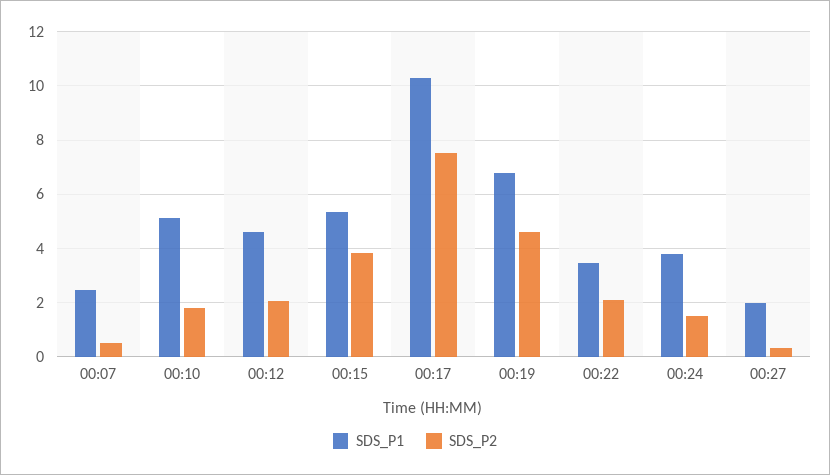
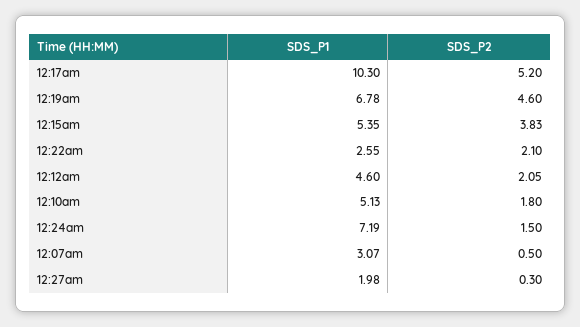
  {
    "SDS_P1": {
-     "00:07": 2.5,
+     "00:07": 3.07,
      "00:10": 5.13,
      "00:12": 4.6,
      "00:15": 5.35,
      "00:17": 10.3,
      "00:19": 6.78,
-     "00:22": 3.5,
+     "00:22": 2.55,
-     "00:24": 3.75,
+     "00:24": 7.19,
      "00:27": 1.98
    },
    "SDS_P2": {
      "00:07": 0.5,
      "00:10": 1.8,
      "00:12": 2.05,
      "00:15": 3.83,
-     "00:17": 7.5,
+     "00:17": 5.2,
      "00:19": 4.6,
      "00:22": 2.1,
      "00:24": 1.5,
      "00:27": 0.3
    }
  }

